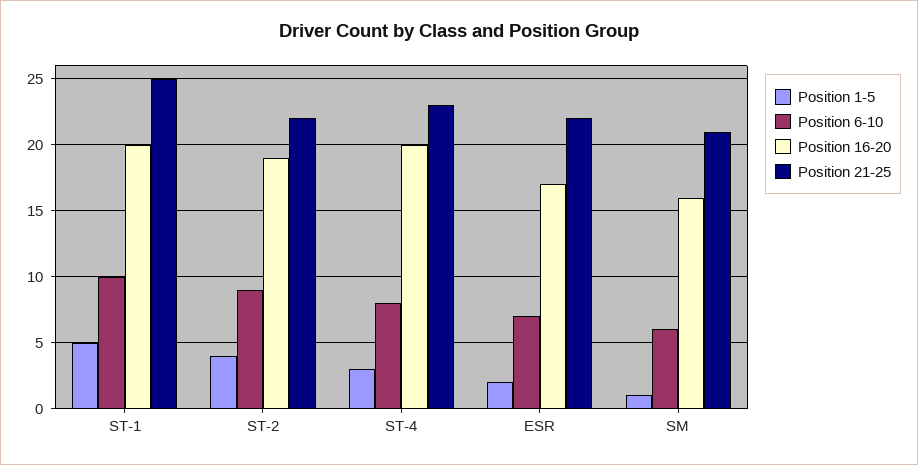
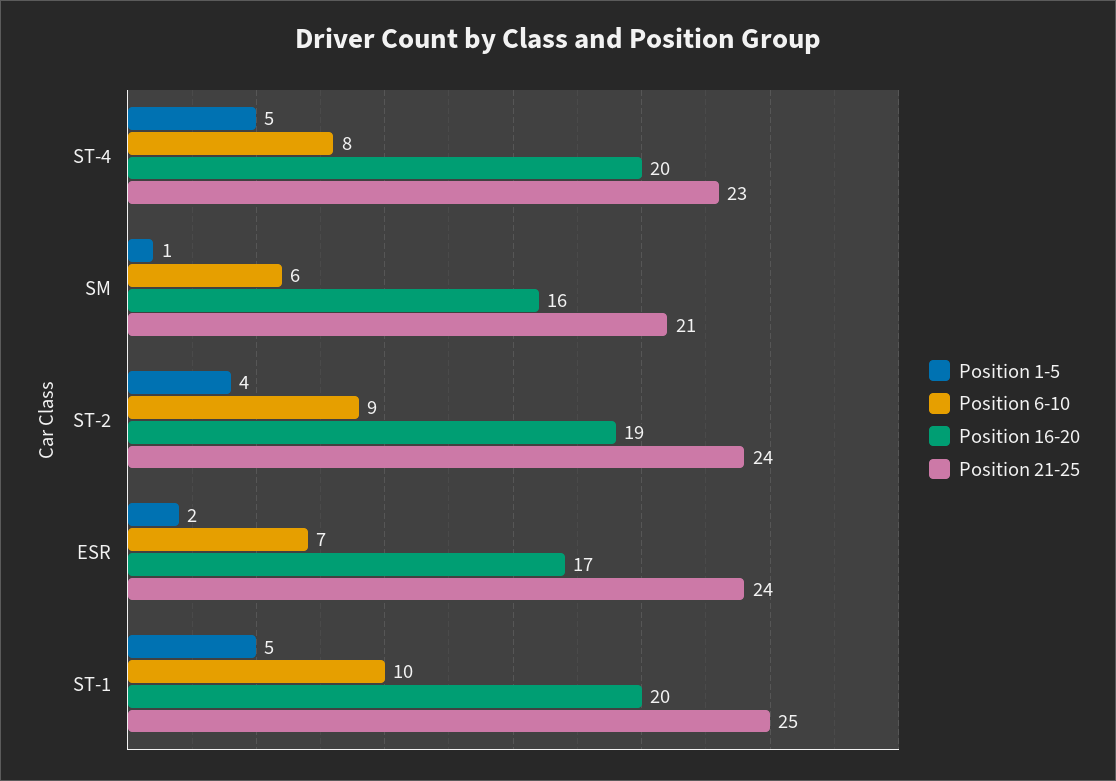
  {
    "Position 1-5": {
      "ST-1": 5,
      "ST-2": 4,
-     "ST-4": 3,
+     "ST-4": 5,
      "ESR": 2,
      "SM": 1
    },
    "Position 6-10": {
      "ST-1": 10,
      "ST-2": 9,
      "ST-4": 8,
      "ESR": 7,
      "SM": 6
    },
    "Position 16-20": {
      "ST-1": 20,
      "ST-2": 19,
      "ST-4": 20,
      "ESR": 17,
      "SM": 16
    },
    "Position 21-25": {
      "ST-1": 25,
-     "ST-2": 22,
+     "ST-2": 24,
      "ST-4": 23,
-     "ESR": 22,
+     "ESR": 24,
      "SM": 21
    }
  }

